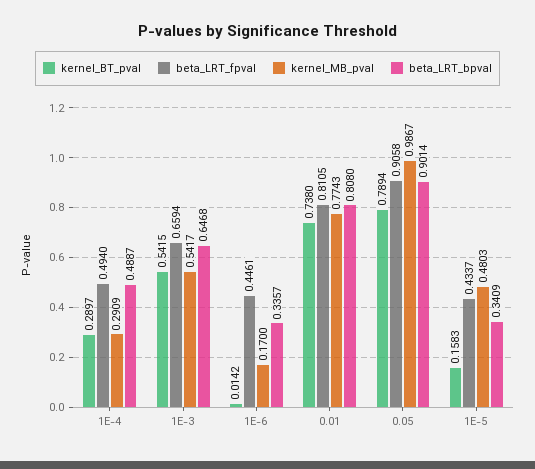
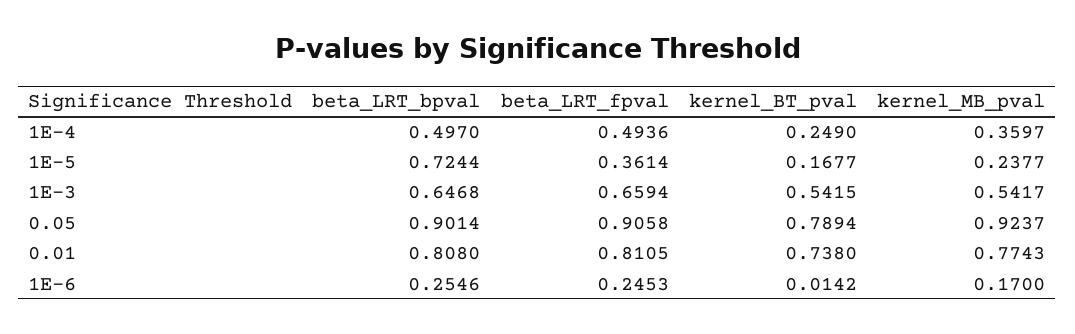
  {
    "kernel_BT_pval": {
-     "1E-4": 0.2897,
+     "1E-4": 0.249,
      "1E-3": 0.5415,
      "1E-6": 0.0142,
      "0.01": 0.738,
      "0.05": 0.7894,
-     "1E-5": 0.1583
+     "1E-5": 0.1677
    },
    "beta_LRT_fpval": {
-     "1E-4": 0.494,
+     "1E-4": 0.4936,
      "1E-3": 0.6594,
-     "1E-6": 0.4461,
+     "1E-6": 0.2453,
      "0.01": 0.8105,
      "0.05": 0.9058,
-     "1E-5": 0.4337
+     "1E-5": 0.3614
    },
    "kernel_MB_pval": {
-     "1E-4": 0.2909,
+     "1E-4": 0.3597,
      "1E-3": 0.5417,
      "1E-6": 0.17,
      "0.01": 0.7743,
-     "0.05": 0.9867,
+     "0.05": 0.9237,
-     "1E-5": 0.4803
+     "1E-5": 0.2377
    },
    "beta_LRT_bpval": {
-     "1E-4": 0.4887,
+     "1E-4": 0.497,
      "1E-3": 0.6468,
-     "1E-6": 0.3357,
+     "1E-6": 0.2546,
      "0.01": 0.808,
      "0.05": 0.9014,
-     "1E-5": 0.3409
+     "1E-5": 0.7244
    }
  }

